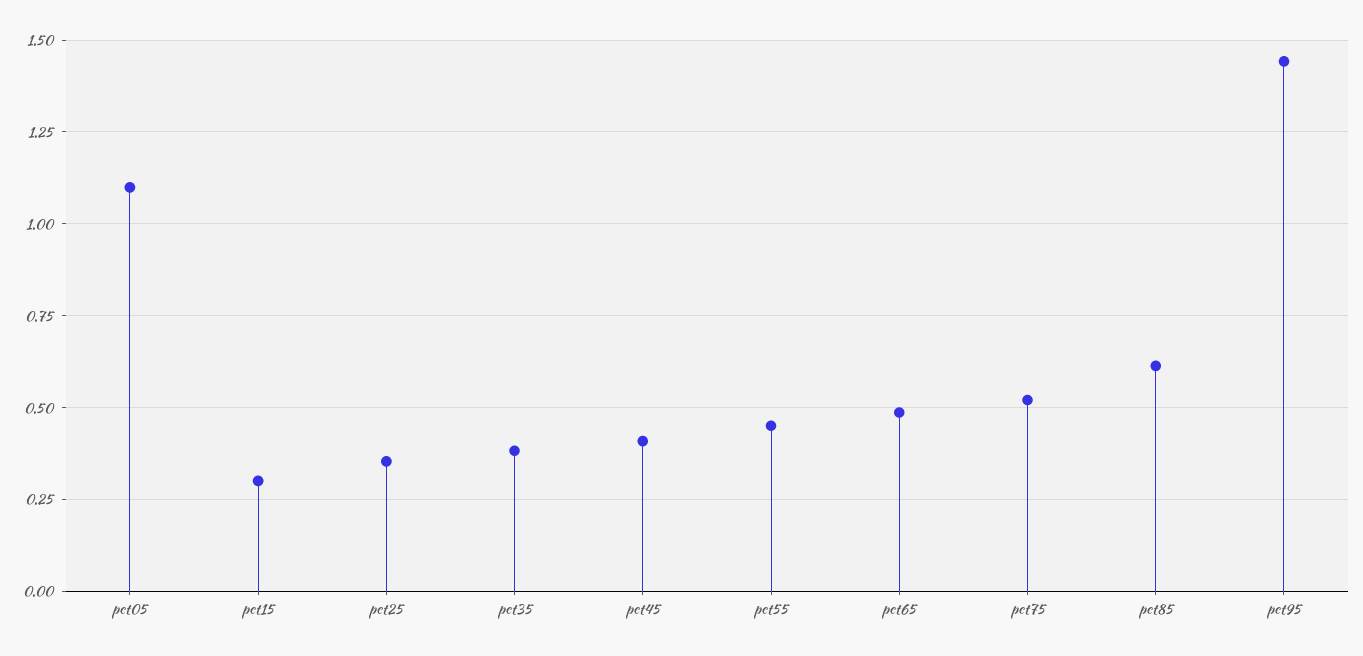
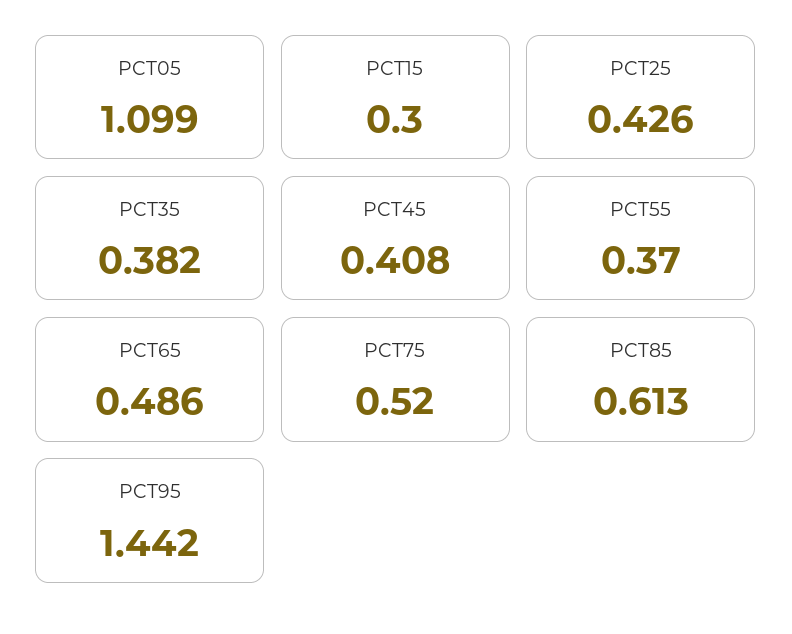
  {
    "pct05": 1.099,
    "pct15": 0.3,
-   "pct25": 0.35,
+   "pct25": 0.426,
    "pct35": 0.382,
    "pct45": 0.408,
-   "pct55": 0.45,
+   "pct55": 0.37,
    "pct65": 0.486,
    "pct75": 0.52,
    "pct85": 0.613,
    "pct95": 1.442
  }

